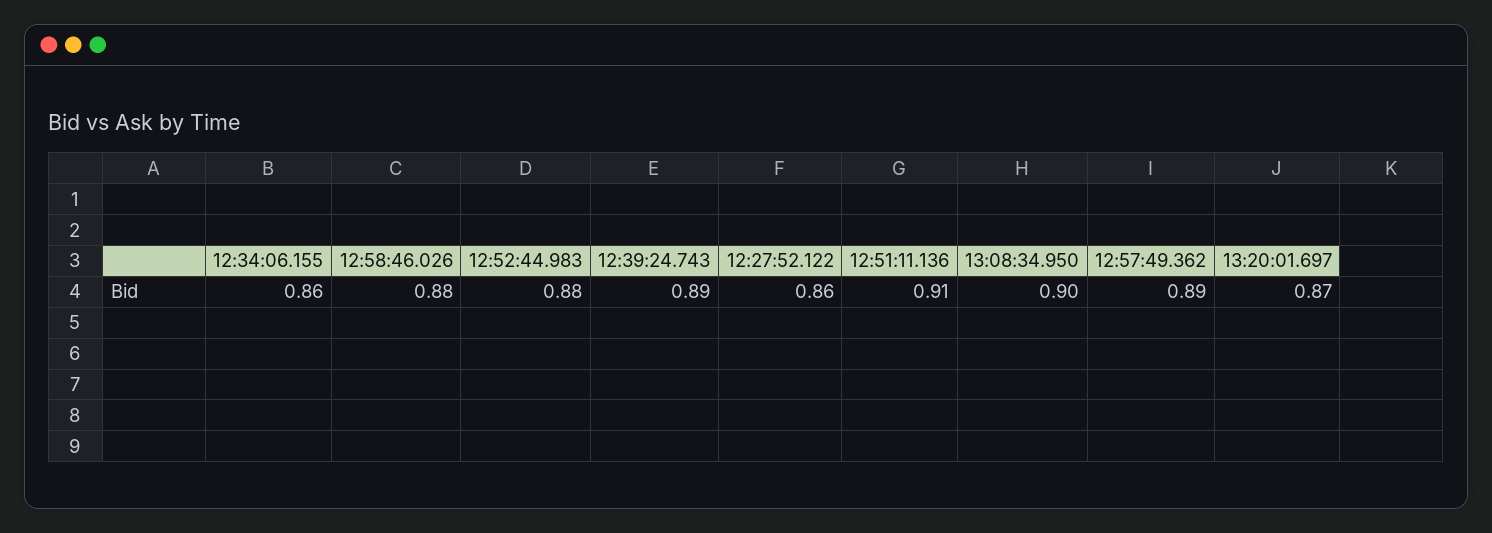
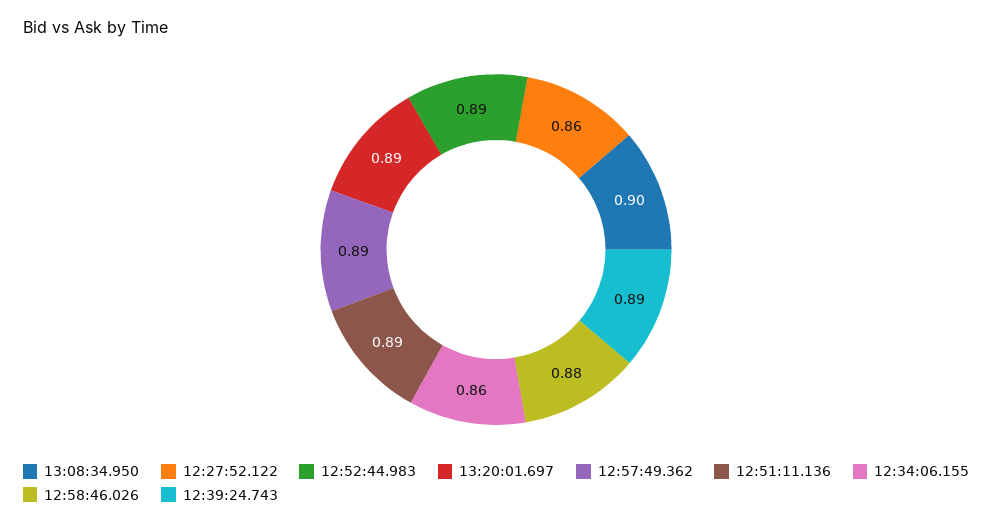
  {
    "12:34:06.155": 0.86,
    "12:58:46.026": 0.88,
-   "12:52:44.983": 0.88,
+   "12:52:44.983": 0.89,
    "12:39:24.743": 0.89,
    "12:27:52.122": 0.86,
-   "12:51:11.136": 0.91,
+   "12:51:11.136": 0.89,
    "13:08:34.950": 0.9,
    "12:57:49.362": 0.89,
-   "13:20:01.697": 0.87
+   "13:20:01.697": 0.89
  }

